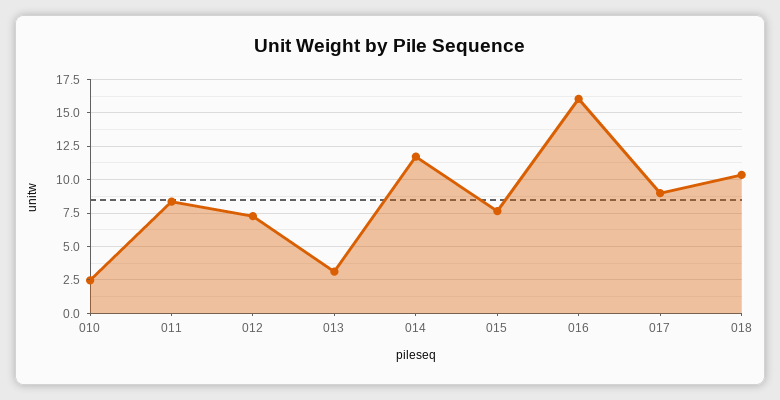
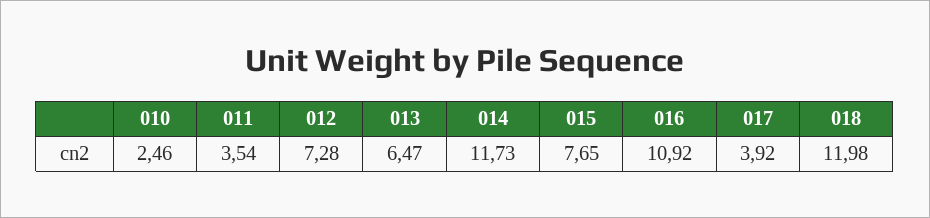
  {
    "010": 2.46,
-   "011": 8.5,
+   "011": 3.54,
    "012": 7.28,
-   "013": 3,
+   "013": 6.47,
    "014": 11.73,
    "015": 7.65,
-   "016": 16,
+   "016": 10.92,
-   "017": 9,
+   "017": 3.92,
-   "018": 10.5
+   "018": 11.98
  }

